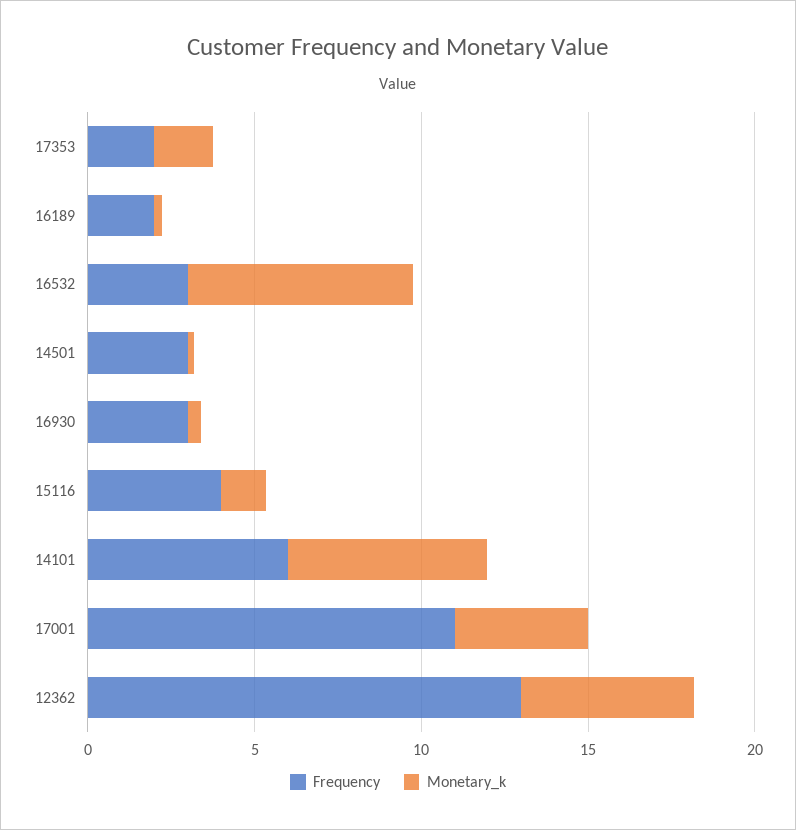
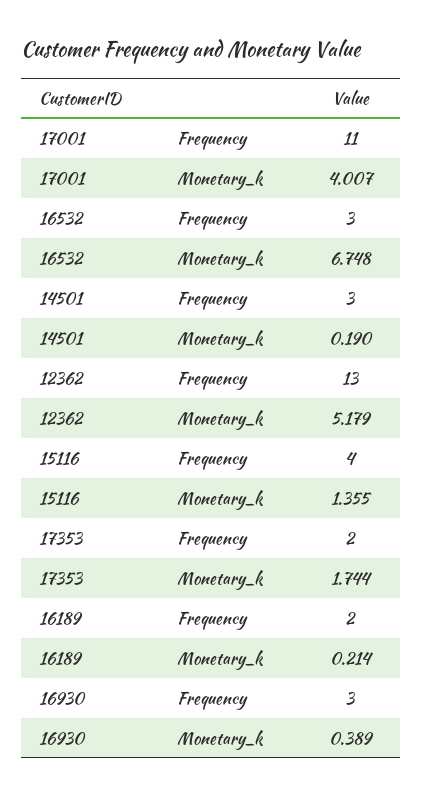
  {
    "Frequency": {
      "17353": 2,
      "16189": 2,
      "16532": 3,
      "14501": 3,
      "16930": 3,
      "15116": 4,
-     "14101": 6,
      "17001": 11,
      "12362": 13
    },
    "Monetary_k": {
      "17353": 1.744,
      "16189": 0.214,
      "16532": 6.748,
      "14501": 0.19,
      "16930": 0.389,
      "15116": 1.355,
-     "14101": 6,
      "17001": 4.007,
      "12362": 5.179
    }
  }

